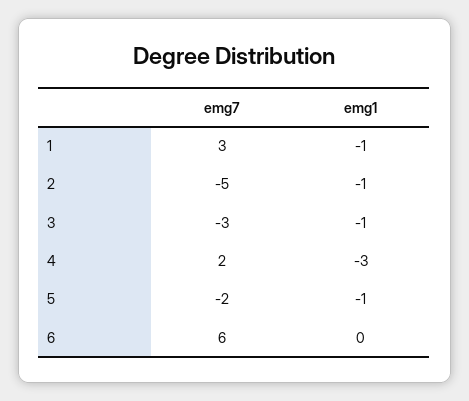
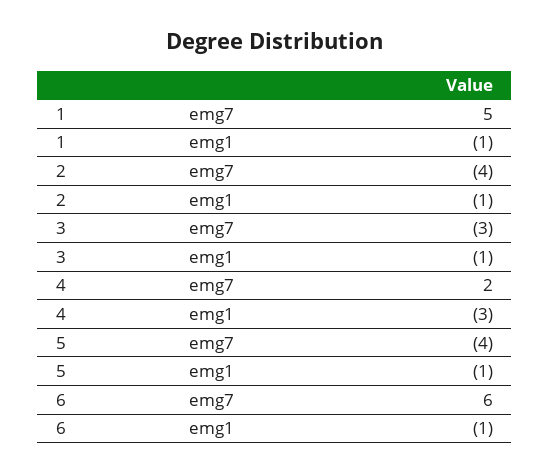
  {
    "emg7": {
-     "1": 3,
+     "1": 5,
-     "2": -5,
+     "2": -4,
      "3": -3,
      "4": 2,
-     "5": -2,
+     "5": -4,
      "6": 6
    },
    "emg1": {
      "1": -1,
      "2": -1,
      "3": -1,
      "4": -3,
      "5": -1,
-     "6": 0
+     "6": -1
    }
  }

